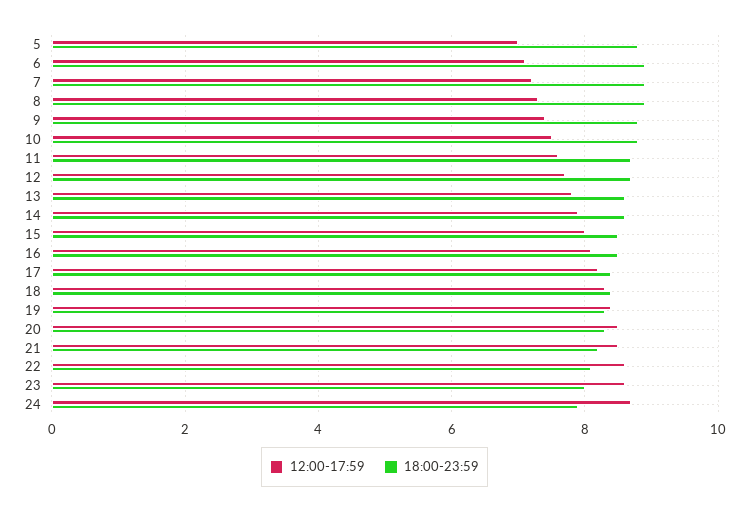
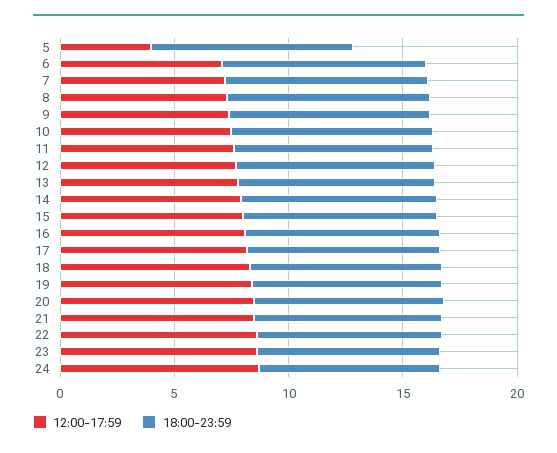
  {
    "12:00-17:59": {
-     "5": 7,
+     "5": 4,
      "6": 7,
      "7": 7,
      "8": 7.5,
      "9": 7.5,
      "10": 7.5,
      "11": 7.5,
      "12": 7.5,
      "13": 8,
      "14": 8,
      "15": 8,
      "16": 8,
      "17": 8,
      "18": 8.5,
      "19": 8.5,
      "20": 8.5,
      "21": 8.5,
      "22": 8.5,
      "23": 8.5,
      "24": 8.5
    },
    "18:00-23:59": {
      "5": 9,
      "6": 9,
      "7": 9,
      "8": 9,
      "9": 9,
      "10": 9,
      "11": 8.5,
      "12": 8.5,
      "13": 8.5,
      "14": 8.5,
      "15": 8.5,
      "16": 8.5,
      "17": 8.5,
      "18": 8.5,
      "19": 8.5,
      "20": 8.5,
      "21": 8,
      "22": 8,
      "23": 8,
      "24": 8
    }
  }

